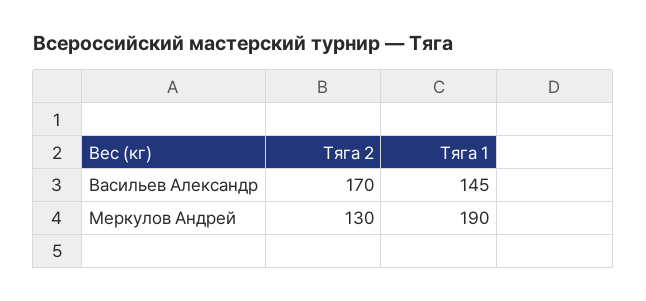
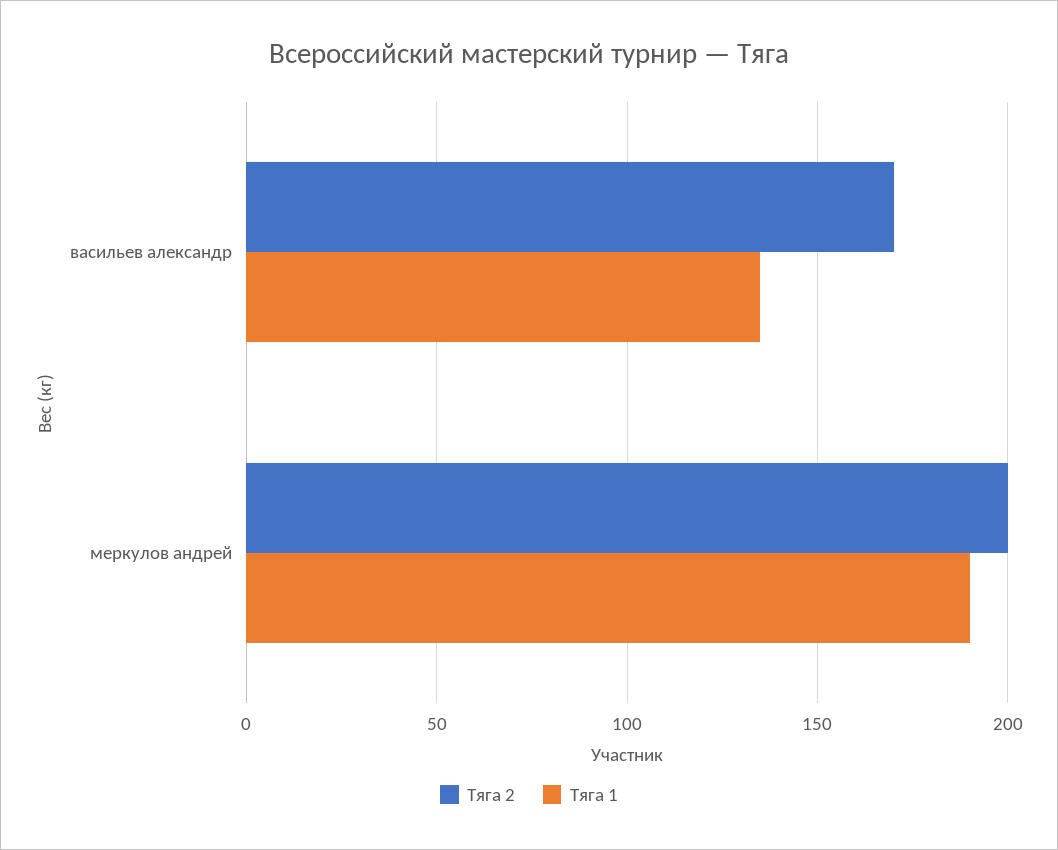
  {
    "Тяга 2": {
      "Васильев Александр": 170,
-     "Меркулов Андрей": 130
+     "Меркулов Андрей": 200
    },
    "Тяга 1": {
-     "Васильев Александр": 145,
+     "Васильев Александр": 135,
      "Меркулов Андрей": 190
    }
  }

